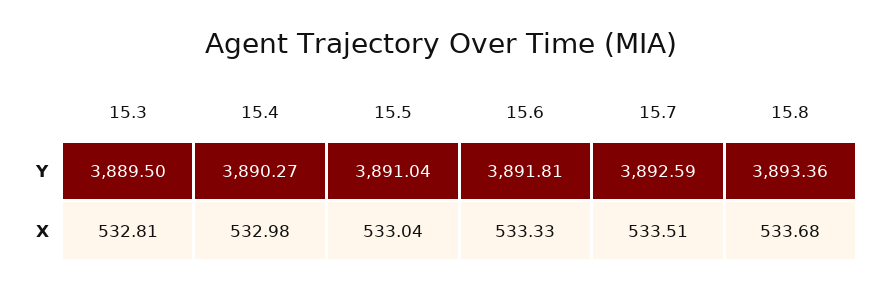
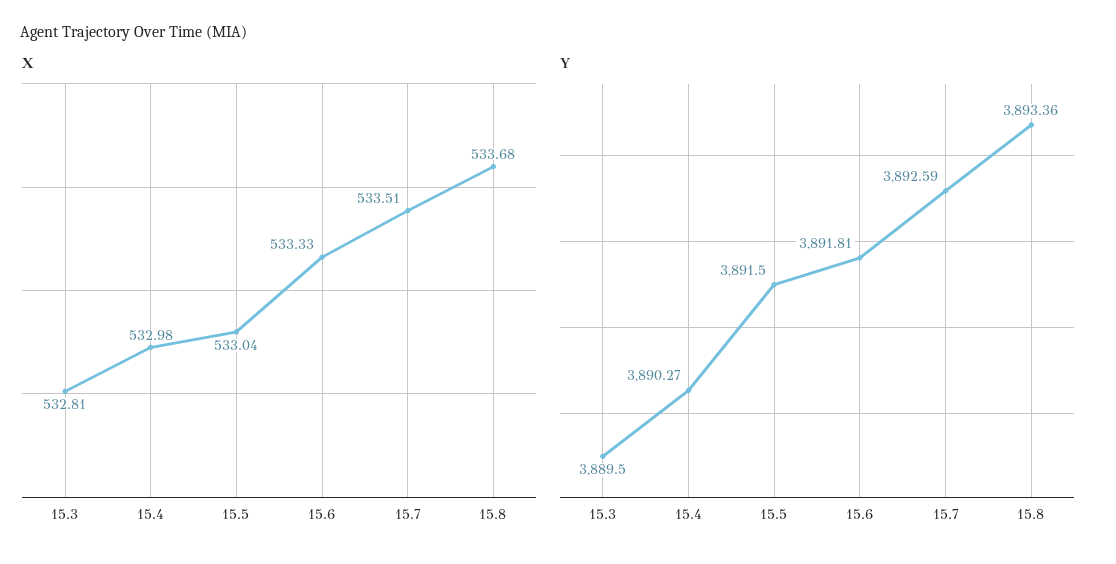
  {
    "Y": {
      "15.3": 3889.5,
      "15.4": 3890.27,
-     "15.5": 3891.04,
+     "15.5": 3891.5,
      "15.6": 3891.81,
      "15.7": 3892.59,
      "15.8": 3893.36
    },
    "X": {
      "15.3": 532.81,
      "15.4": 532.98,
      "15.5": 533.04,
      "15.6": 533.33,
      "15.7": 533.51,
      "15.8": 533.68
    }
  }

